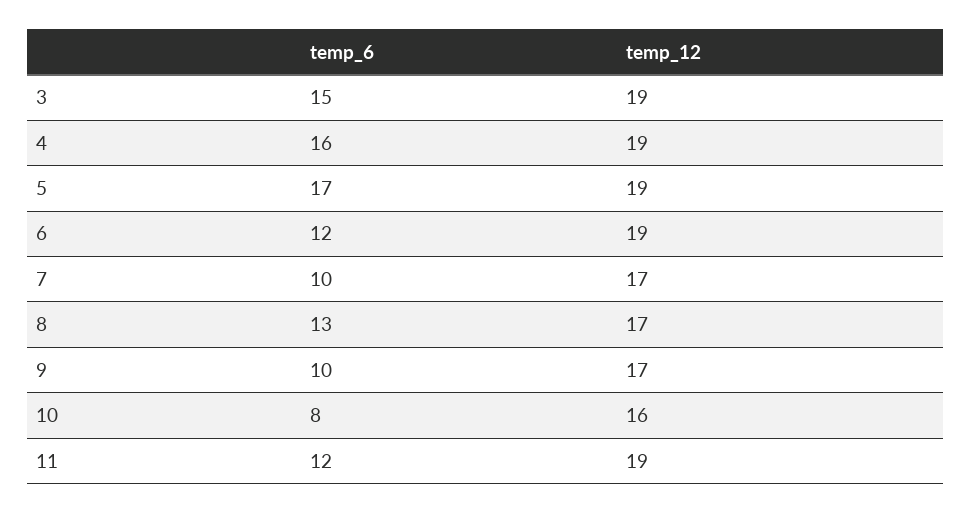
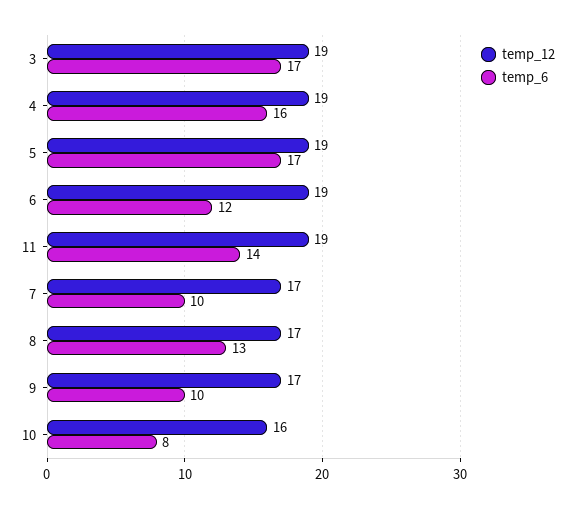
  {
    "temp_6": {
-     "3": 15,
+     "3": 17,
      "4": 16,
      "5": 17,
      "6": 12,
      "7": 10,
      "8": 13,
      "9": 10,
      "10": 8,
-     "11": 12
+     "11": 14
    },
    "temp_12": {
      "3": 19,
      "4": 19,
      "5": 19,
      "6": 19,
      "7": 17,
      "8": 17,
      "9": 17,
      "10": 16,
      "11": 19
    }
  }

